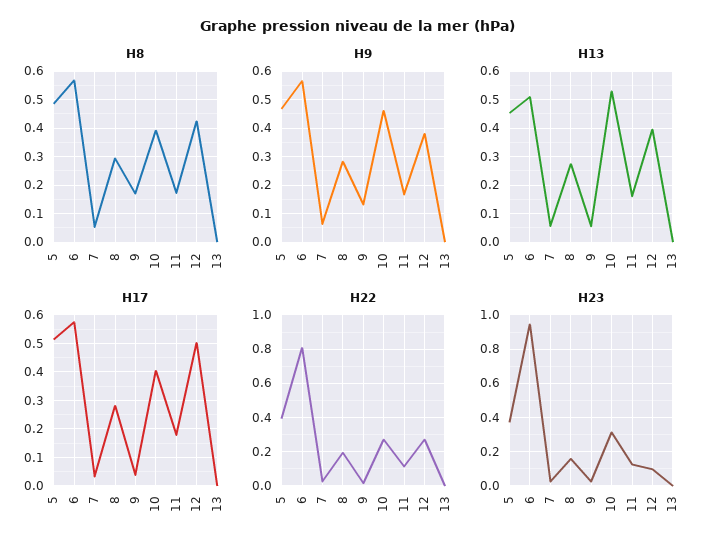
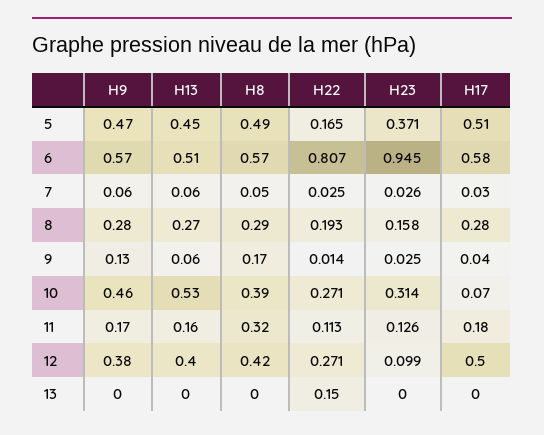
  {
    "H8": {
      "5": 0.49,
      "6": 0.57,
      "7": 0.05,
      "8": 0.29,
      "9": 0.17,
      "10": 0.39,
-     "11": 0.175,
+     "11": 0.32,
      "12": 0.42,
      "13": 0
    },
    "H9": {
      "5": 0.47,
      "6": 0.57,
      "7": 0.06,
      "8": 0.28,
      "9": 0.13,
      "10": 0.46,
      "11": 0.17,
      "12": 0.38,
      "13": 0
    },
    "H13": {
      "5": 0.45,
      "6": 0.51,
      "7": 0.06,
      "8": 0.27,
      "9": 0.06,
      "10": 0.53,
      "11": 0.16,
      "12": 0.4,
      "13": 0
    },
    "H17": {
      "5": 0.51,
      "6": 0.58,
      "7": 0.03,
      "8": 0.28,
      "9": 0.04,
-     "10": 0.4,
+     "10": 0.07,
      "11": 0.18,
      "12": 0.5,
      "13": 0
    },
    "H22": {
-     "5": 0.4,
+     "5": 0.165,
      "6": 0.807,
      "7": 0.025,
      "8": 0.193,
      "9": 0.014,
      "10": 0.271,
      "11": 0.113,
      "12": 0.271,
-     "13": 0
+     "13": 0.15
    },
    "H23": {
      "5": 0.371,
      "6": 0.945,
      "7": 0.026,
      "8": 0.158,
      "9": 0.025,
      "10": 0.314,
      "11": 0.126,
      "12": 0.099,
      "13": 0
    }
  }

